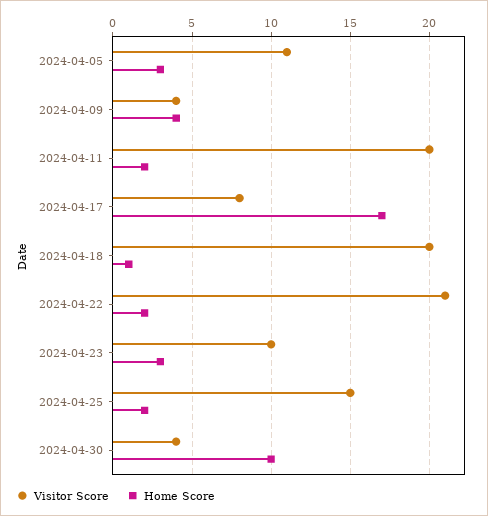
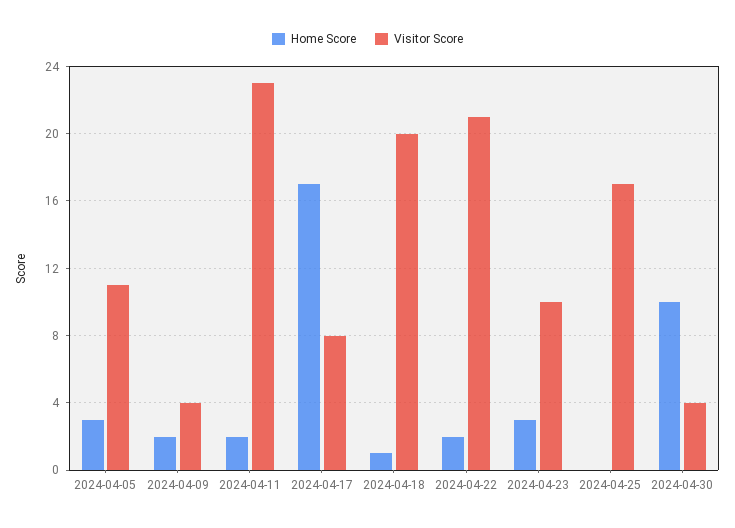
  {
    "Visitor Score": {
      "2024-04-05": 11,
      "2024-04-09": 4,
-     "2024-04-11": 20,
+     "2024-04-11": 23,
      "2024-04-17": 8,
      "2024-04-18": 20,
      "2024-04-22": 21,
      "2024-04-23": 10,
-     "2024-04-25": 15,
+     "2024-04-25": 17,
      "2024-04-30": 4
    },
    "Home Score": {
      "2024-04-05": 3,
-     "2024-04-09": 4,
+     "2024-04-09": 2,
      "2024-04-11": 2,
      "2024-04-17": 17,
      "2024-04-18": 1,
      "2024-04-22": 2,
      "2024-04-23": 3,
-     "2024-04-25": 2,
+     "2024-04-25": 0,
      "2024-04-30": 10
    }
  }

